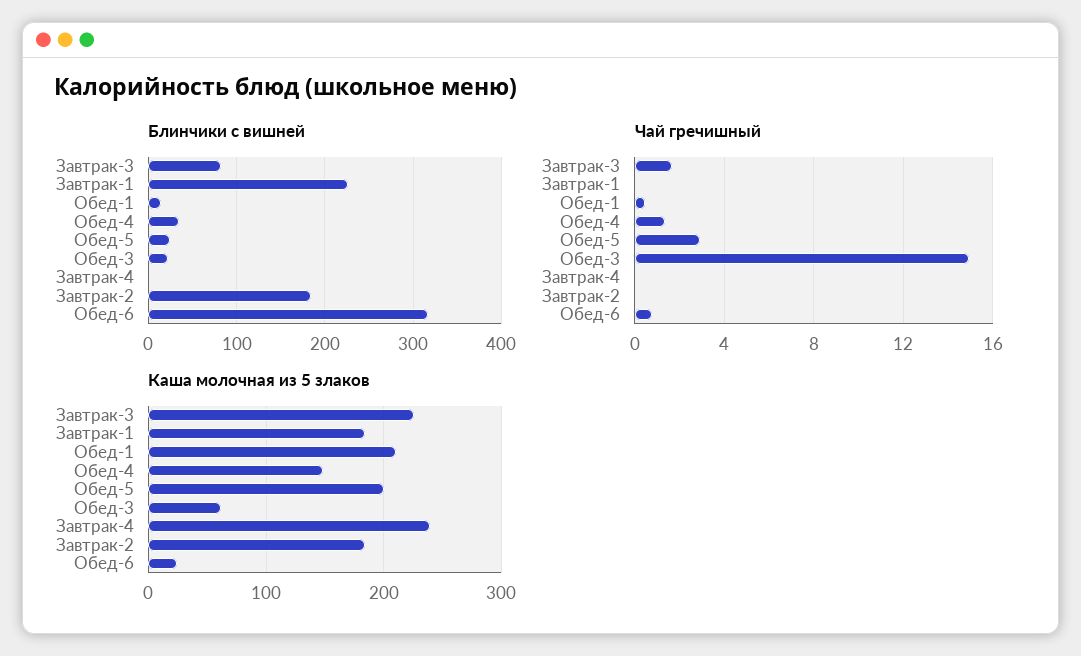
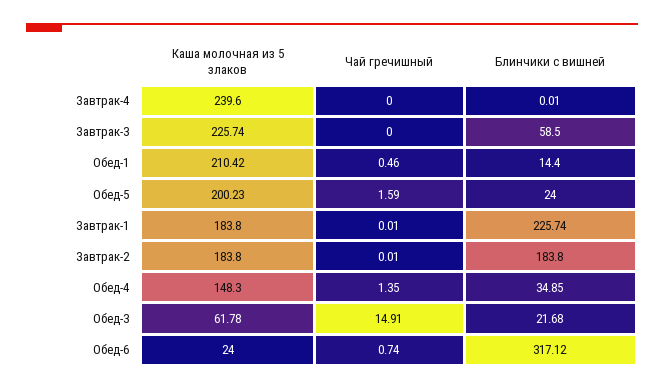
  {
    "Блинчики с вишней": {
-     "Завтрак-3": 80,
+     "Завтрак-3": 58.5,
      "Завтрак-1": 225.74,
      "Обед-1": 14.4,
      "Обед-4": 34.85,
      "Обед-5": 24,
      "Обед-3": 21.68,
      "Завтрак-4": 0.01,
      "Завтрак-2": 183.8,
      "Обед-6": 317.12
    },
    "Чай гречишный": {
-     "Завтрак-3": 1.5,
+     "Завтрак-3": 0,
      "Завтрак-1": 0.01,
      "Обед-1": 0.46,
      "Обед-4": 1.35,
-     "Обед-5": 3,
+     "Обед-5": 1.59,
      "Обед-3": 14.91,
      "Завтрак-4": 0,
      "Завтрак-2": 0.01,
      "Обед-6": 0.74
    },
    "Каша молочная из 5 злаков": {
      "Завтрак-3": 225.74,
      "Завтрак-1": 183.8,
      "Обед-1": 210.42,
      "Обед-4": 148.3,
      "Обед-5": 200.23,
      "Обед-3": 61.78,
      "Завтрак-4": 239.6,
      "Завтрак-2": 183.8,
      "Обед-6": 24
    }
  }

